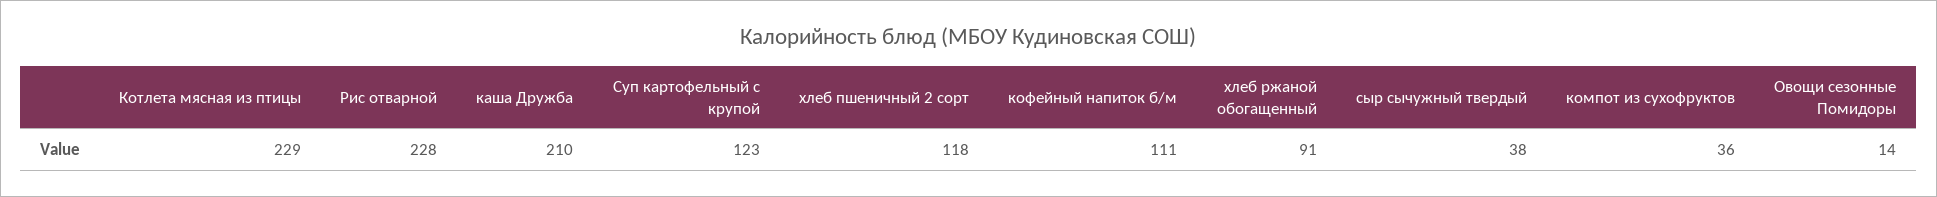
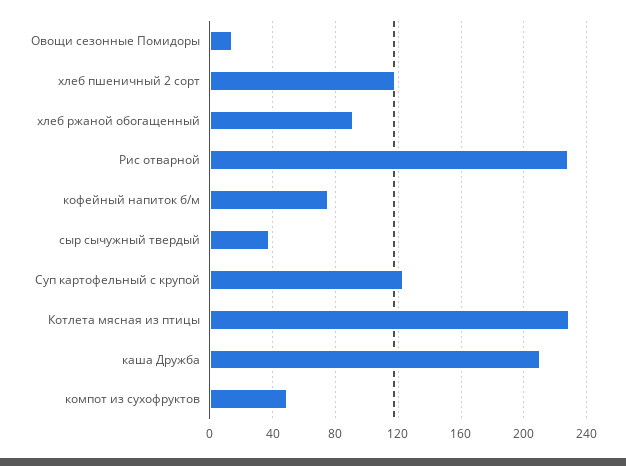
  {
    "Котлета мясная из птицы": 229,
    "Рис отварной": 228,
    "каша Дружба": 210,
    "Суп картофельный с крупой": 123,
    "хлеб пшеничный 2 сорт": 118,
-   "кофейный напиток б/м": 111,
+   "кофейный напиток б/м": 75,
    "хлеб ржаной обогащенный": 91,
    "сыр сычужный твердый": 38,
-   "компот из сухофруктов": 36,
+   "компот из сухофруктов": 50,
    "Овощи сезонные Помидоры": 14
  }

